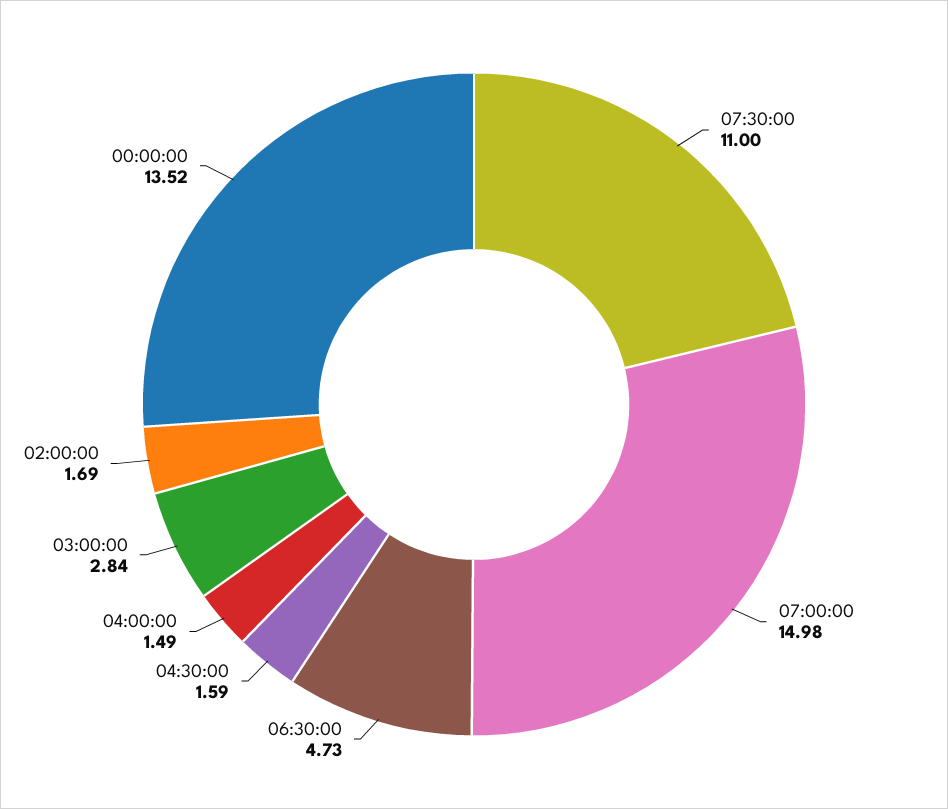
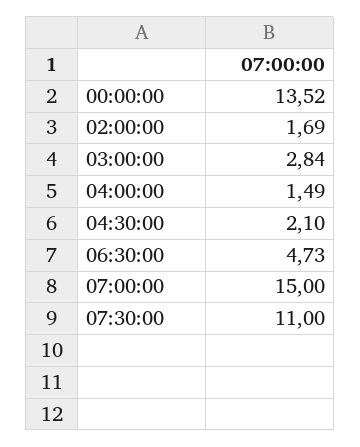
  {
    "07:30:00": 11,
-   "07:00:00": 14.98,
+   "07:00:00": 15,
    "06:30:00": 4.73,
-   "04:30:00": 1.59,
+   "04:30:00": 2.1,
    "04:00:00": 1.49,
    "03:00:00": 2.84,
    "02:00:00": 1.69,
    "00:00:00": 13.52
  }

